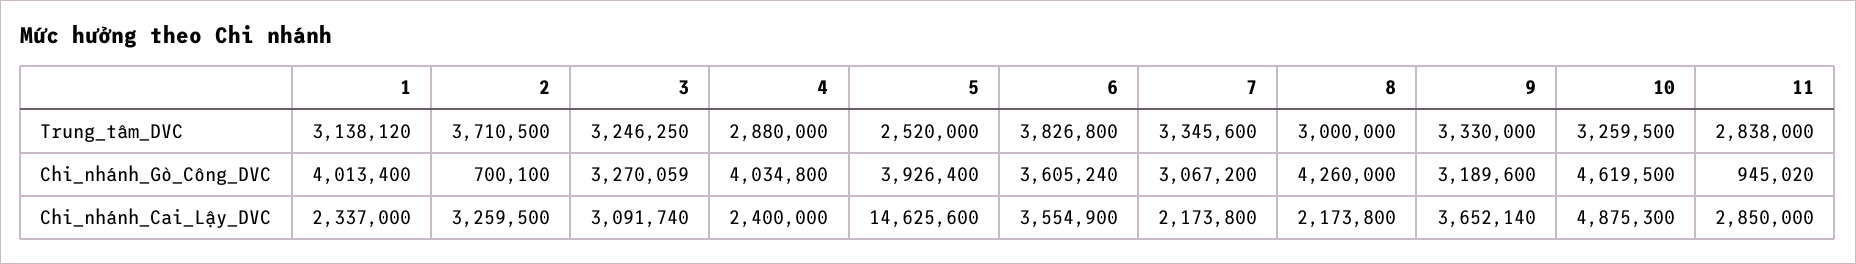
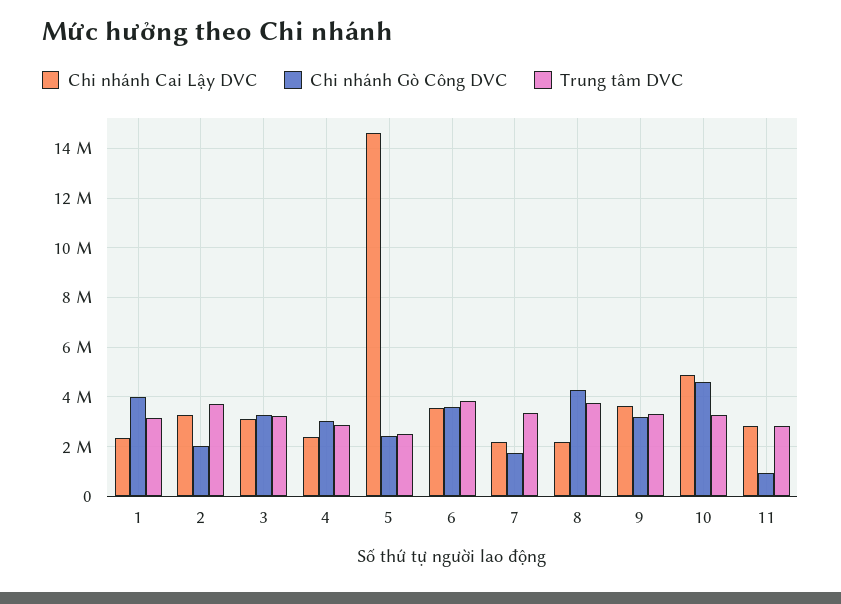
  {
    "Trung_tâm_DVC": {
      "1": 3138120,
      "2": 3710500,
      "3": 3246250,
      "4": 2880000,
      "5": 2520000,
      "6": 3826800,
      "7": 3345600,
-     "8": 3000000,
+     "8": 3750000,
      "9": 3330000,
      "10": 3259500,
      "11": 2838000
    },
    "Chi_nhánh_Gò_Công_DVC": {
      "1": 4013400,
-     "2": 700100,
+     "2": 2000000,
      "3": 3270059,
-     "4": 4034800,
+     "4": 3000000,
-     "5": 3926400,
+     "5": 2500000,
      "6": 3605240,
-     "7": 3067200,
+     "7": 1750000,
      "8": 4260000,
      "9": 3189600,
      "10": 4619500,
      "11": 945020
    },
    "Chi_nhánh_Cai_Lậy_DVC": {
      "1": 2337000,
      "2": 3259500,
      "3": 3091740,
      "4": 2400000,
      "5": 14625600,
      "6": 3554900,
      "7": 2173800,
      "8": 2173800,
      "9": 3652140,
      "10": 4875300,
      "11": 2850000
    }
  }

